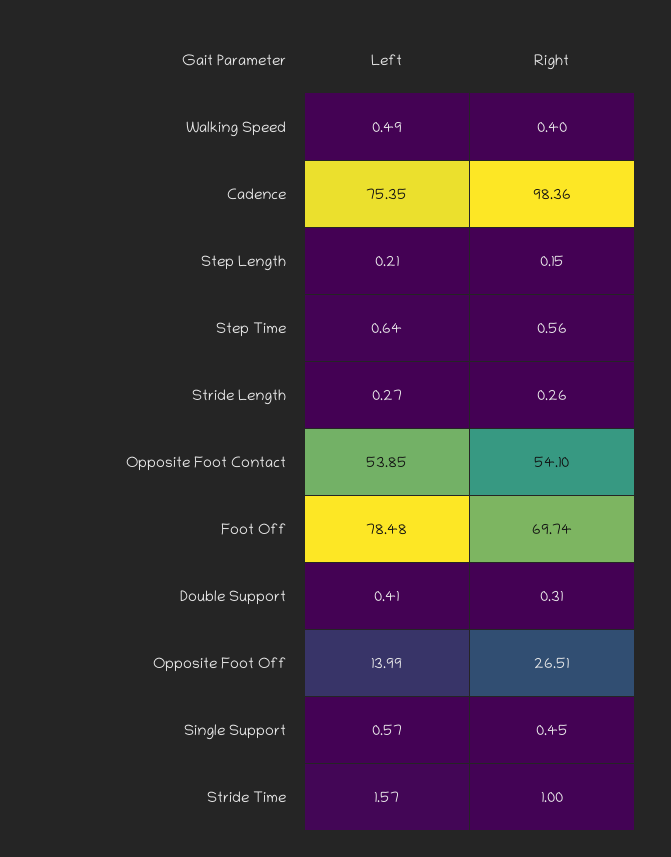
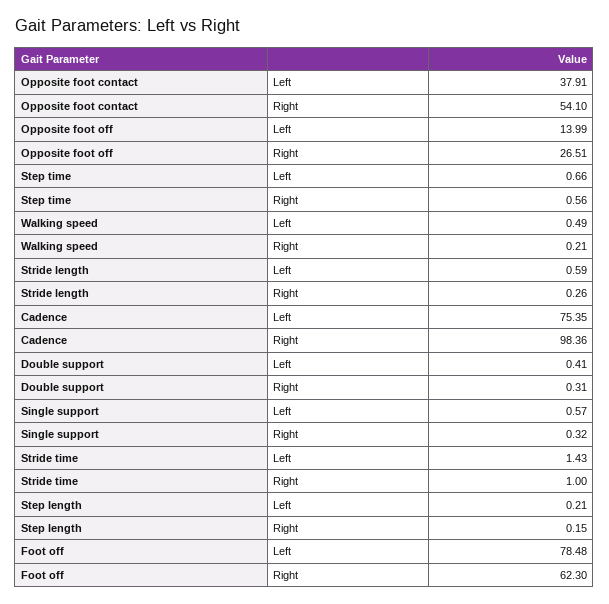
  {
    "Left": {
      "Walking Speed": 0.49,
      "Cadence": 75.35,
      "Step Length": 0.21,
-     "Step Time": 0.64,
+     "Step Time": 0.66,
-     "Stride Length": 0.27,
+     "Stride Length": 0.59,
-     "Opposite Foot Contact": 53.85,
+     "Opposite Foot Contact": 37.91,
      "Foot Off": 78.48,
      "Double Support": 0.41,
      "Opposite Foot Off": 13.99,
      "Single Support": 0.57,
-     "Stride Time": 1.57
+     "Stride Time": 1.43
    },
    "Right": {
-     "Walking Speed": 0.4,
+     "Walking Speed": 0.21,
      "Cadence": 98.36,
      "Step Length": 0.15,
      "Step Time": 0.56,
      "Stride Length": 0.26,
      "Opposite Foot Contact": 54.1,
-     "Foot Off": 69.74,
+     "Foot Off": 62.3,
      "Double Support": 0.31,
      "Opposite Foot Off": 26.51,
-     "Single Support": 0.45,
+     "Single Support": 0.32,
      "Stride Time": 1
    }
  }

